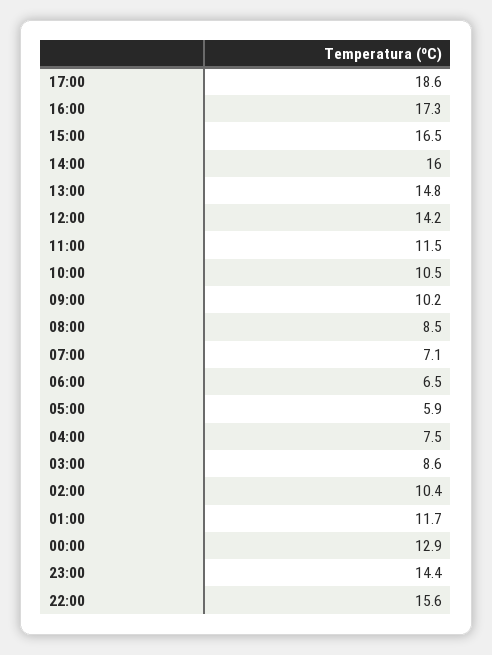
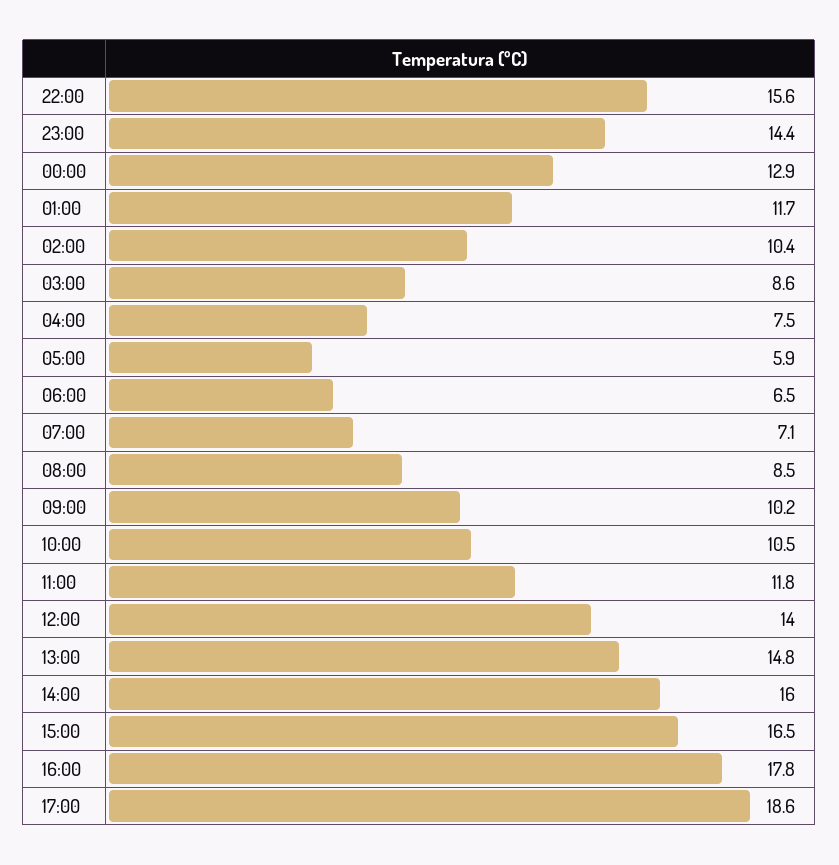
  {
    "17:00": 18.6,
-   "16:00": 17.3,
+   "16:00": 17.8,
    "15:00": 16.5,
    "14:00": 16,
    "13:00": 14.8,
-   "12:00": 14.2,
+   "12:00": 14,
-   "11:00": 11.5,
+   "11:00": 11.8,
    "10:00": 10.5,
    "09:00": 10.2,
    "08:00": 8.5,
    "07:00": 7.1,
    "06:00": 6.5,
    "05:00": 5.9,
    "04:00": 7.5,
    "03:00": 8.6,
    "02:00": 10.4,
    "01:00": 11.7,
    "00:00": 12.9,
    "23:00": 14.4,
    "22:00": 15.6
  }

